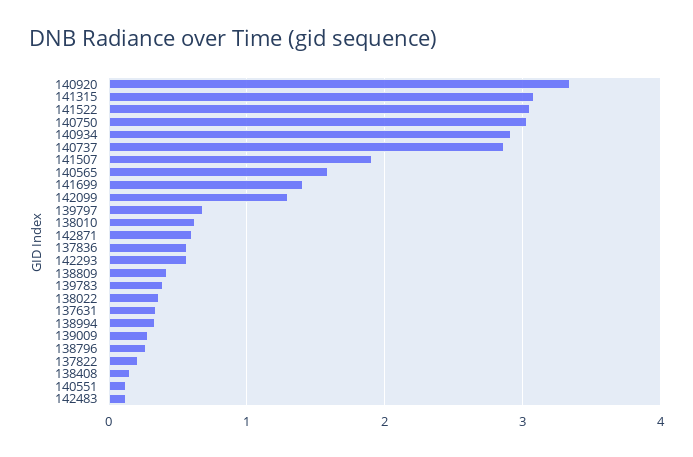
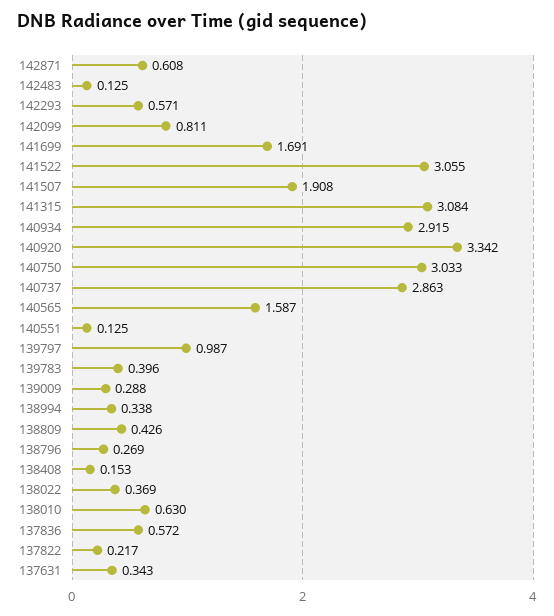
  {
    "140920": 3.342,
    "141315": 3.084,
    "141522": 3.055,
    "140750": 3.033,
    "140934": 2.915,
    "140737": 2.863,
    "141507": 1.908,
    "140565": 1.587,
-   "141699": 1.4,
+   "141699": 1.691,
-   "142099": 1.3,
+   "142099": 0.811,
-   "139797": 0.7,
+   "139797": 0.987,
    "138010": 0.63,
    "142871": 0.608,
    "137836": 0.572,
    "142293": 0.571,
    "138809": 0.426,
    "139783": 0.396,
    "138022": 0.369,
    "137631": 0.343,
    "138994": 0.338,
    "139009": 0.288,
    "138796": 0.269,
    "137822": 0.217,
    "138408": 0.153,
    "140551": 0.125,
    "142483": 0.125
  }

